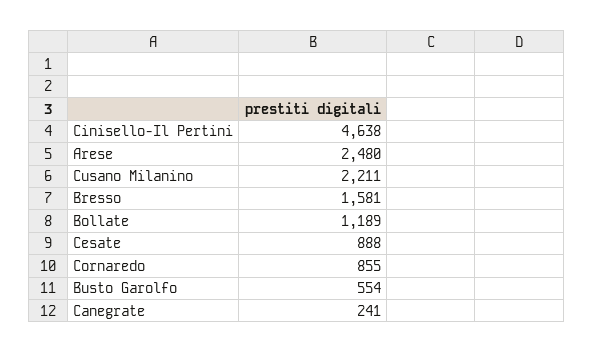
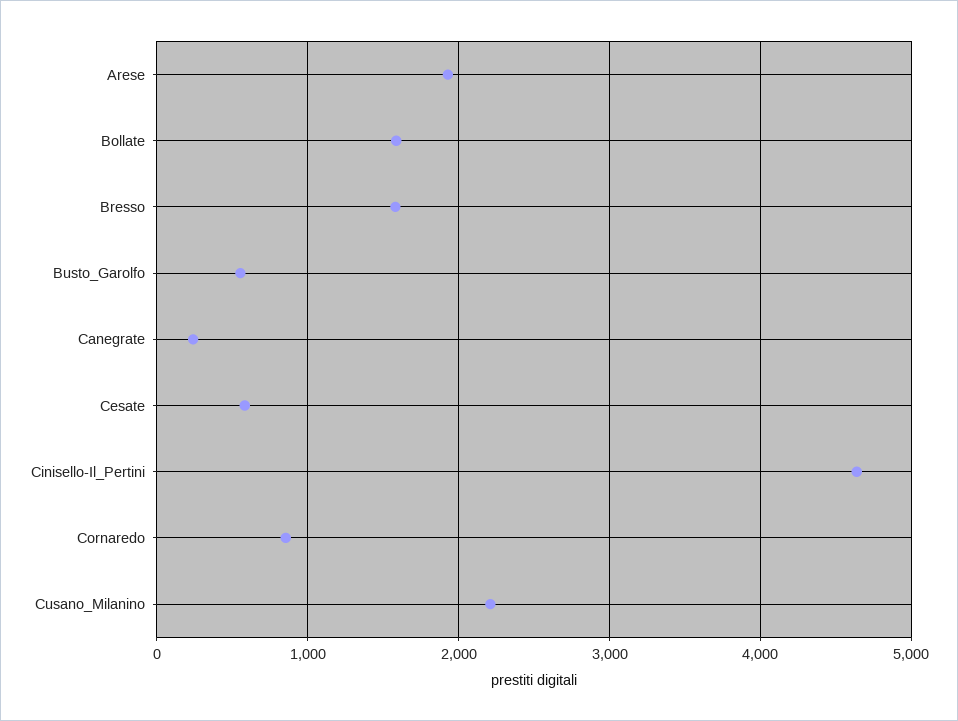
  {
    "Cinisello-Il Pertini": 4638,
-   "Arese": 2480,
+   "Arese": 1900,
    "Cusano Milanino": 2211,
    "Bresso": 1581,
-   "Bollate": 1189,
+   "Bollate": 1600,
-   "Cesate": 888,
+   "Cesate": 600,
    "Cornaredo": 855,
    "Busto Garolfo": 554,
    "Canegrate": 241
  }

